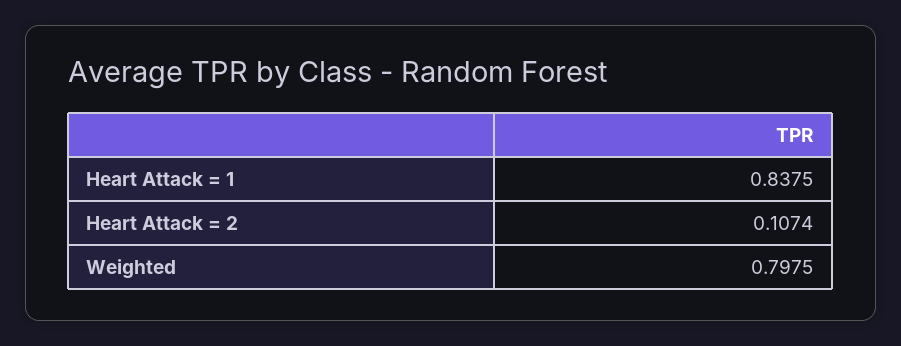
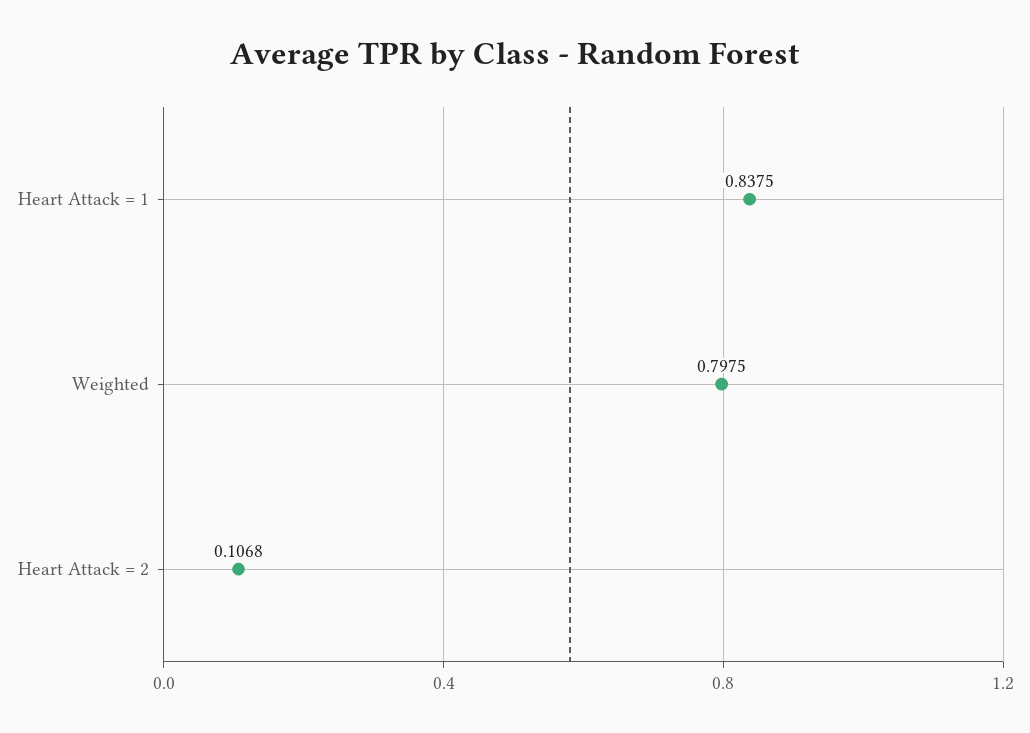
  {
    "Heart Attack = 1": 0.8375,
-   "Heart Attack = 2": 0.1074,
+   "Heart Attack = 2": 0.1068,
    "Weighted": 0.7975
  }

